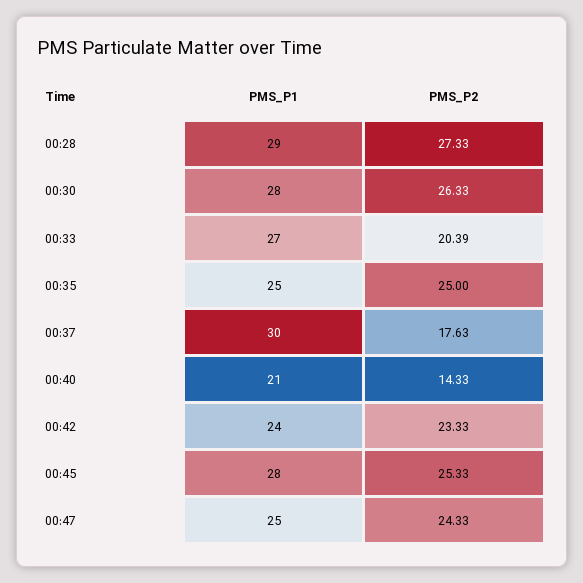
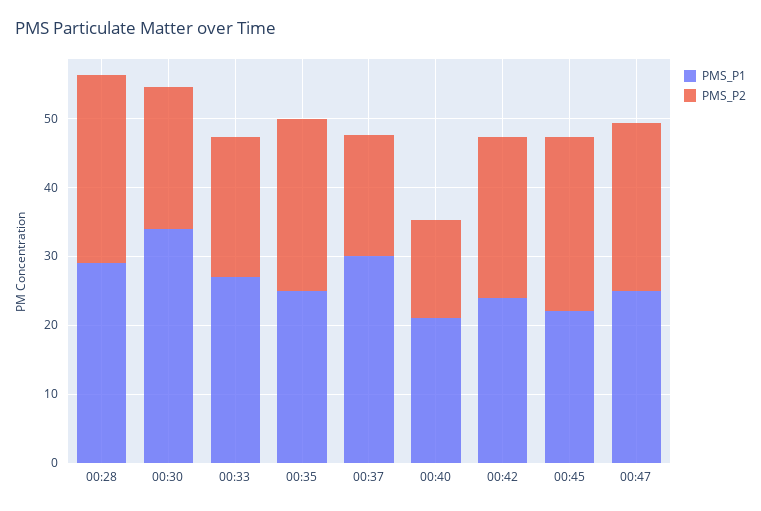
  {
    "PMS_P1": {
      "00:28": 29,
-     "00:30": 28,
+     "00:30": 34,
      "00:33": 27,
      "00:35": 25,
      "00:37": 30,
      "00:40": 21,
      "00:42": 24,
-     "00:45": 28,
+     "00:45": 22,
      "00:47": 25
    },
    "PMS_P2": {
      "00:28": 27.33,
-     "00:30": 26.33,
+     "00:30": 20,
      "00:33": 20.39,
      "00:35": 25,
      "00:37": 17.63,
      "00:40": 14.33,
      "00:42": 23.33,
      "00:45": 25.33,
      "00:47": 24.33
    }
  }

